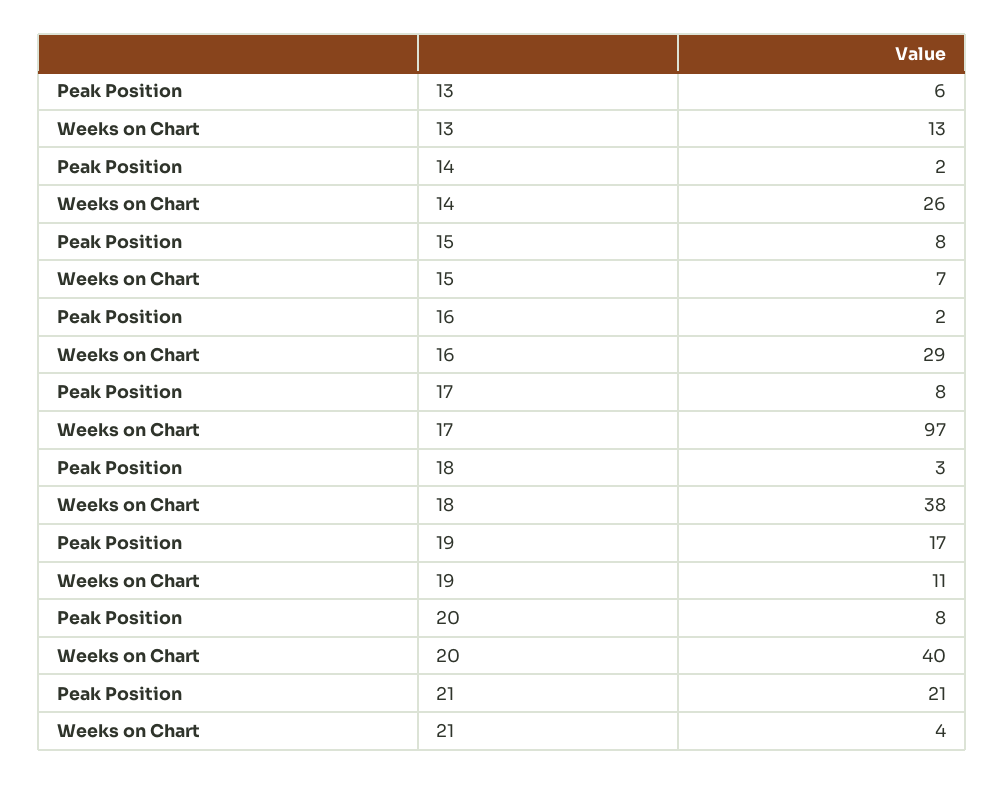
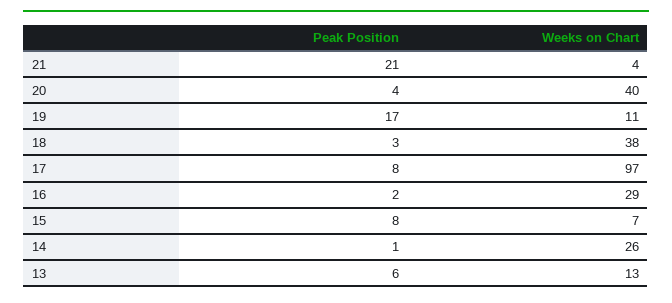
  {
    "Peak Position": {
      "13": 6,
-     "14": 2,
+     "14": 1,
      "15": 8,
      "16": 2,
      "17": 8,
      "18": 3,
      "19": 17,
-     "20": 8,
+     "20": 4,
      "21": 21
    },
    "Weeks on Chart": {
      "13": 13,
      "14": 26,
      "15": 7,
      "16": 29,
      "17": 97,
      "18": 38,
      "19": 11,
      "20": 40,
      "21": 4
    }
  }

